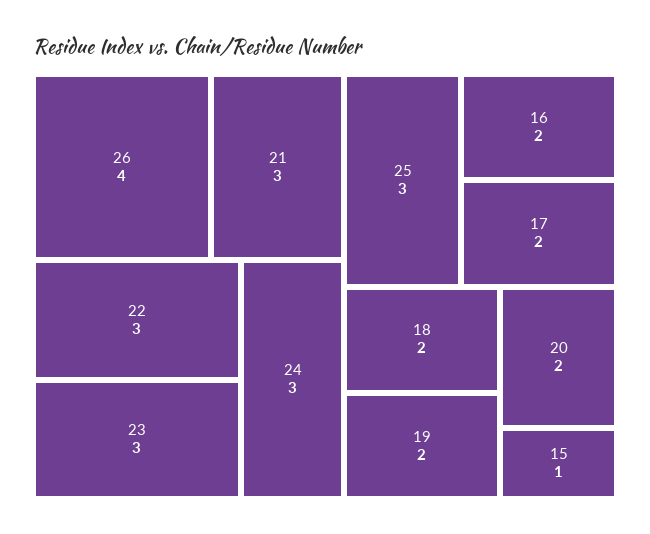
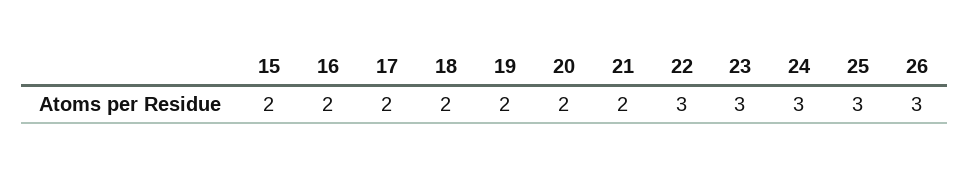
  {
-   "26": 4,
+   "26": 3,
-   "21": 3,
+   "21": 2,
    "22": 3,
    "23": 3,
    "24": 3,
    "25": 3,
    "16": 2,
    "17": 2,
    "18": 2,
    "19": 2,
    "20": 2,
-   "15": 1
+   "15": 2
  }

